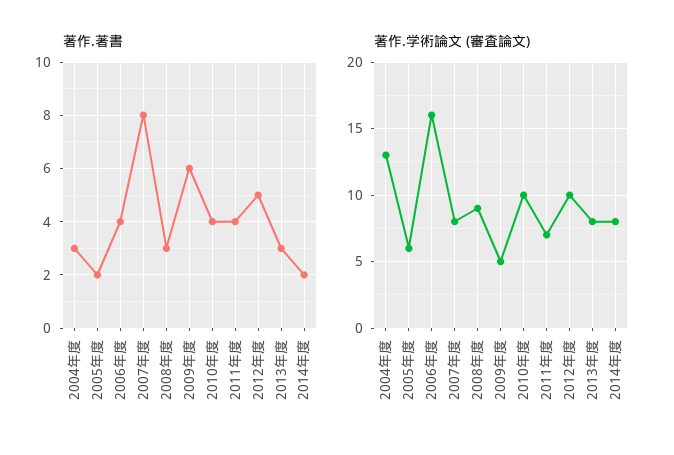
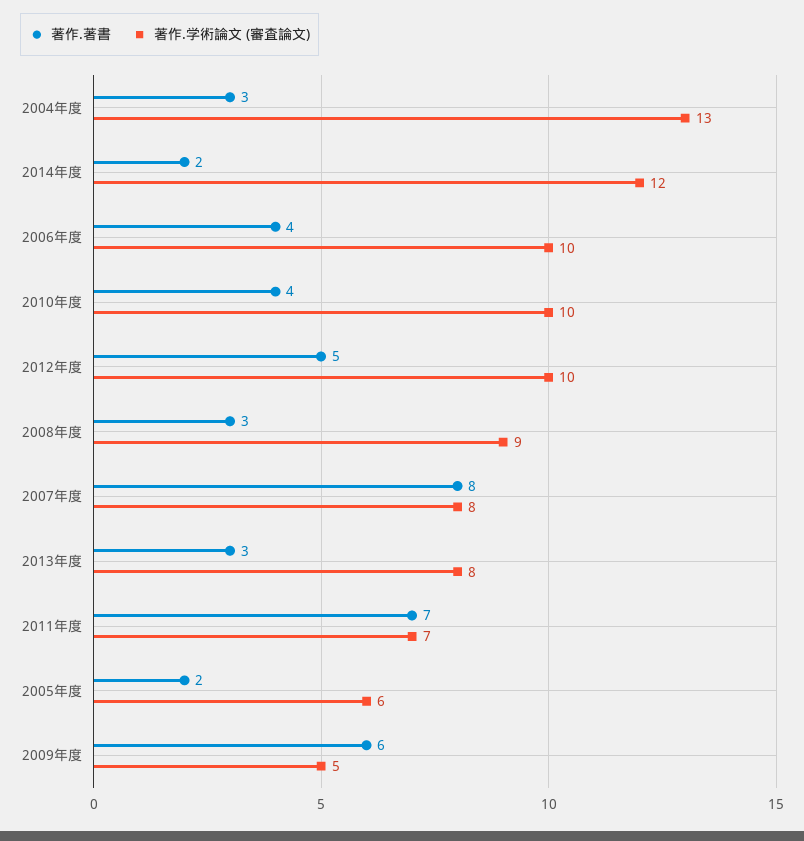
  {
    "著作.著書": {
      "2004年度": 3,
      "2005年度": 2,
      "2006年度": 4,
      "2007年度": 8,
      "2008年度": 3,
      "2009年度": 6,
      "2010年度": 4,
-     "2011年度": 4,
+     "2011年度": 7,
      "2012年度": 5,
      "2013年度": 3,
      "2014年度": 2
    },
    "著作.学術論文 (審査論文)": {
      "2004年度": 13,
      "2005年度": 6,
-     "2006年度": 16,
+     "2006年度": 10,
      "2007年度": 8,
      "2008年度": 9,
      "2009年度": 5,
      "2010年度": 10,
      "2011年度": 7,
      "2012年度": 10,
      "2013年度": 8,
-     "2014年度": 8
+     "2014年度": 12
    }
  }

